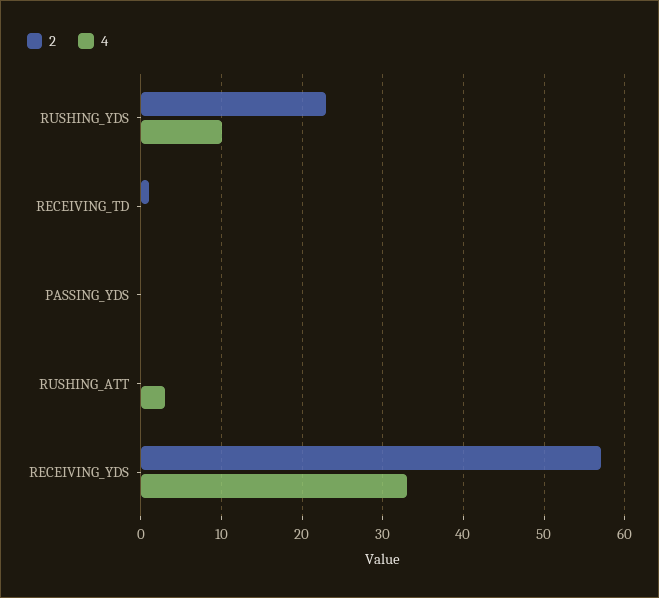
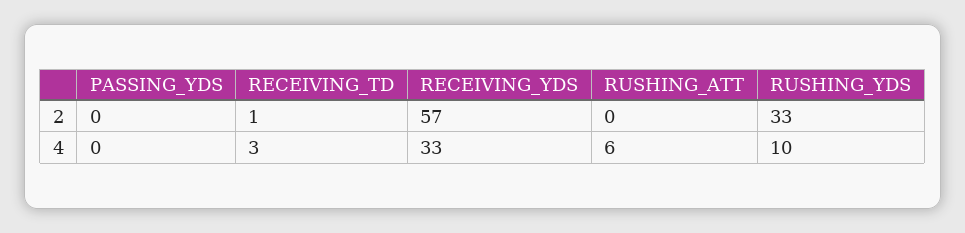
  {
    "2": {
-     "RUSHING_YDS": 23,
+     "RUSHING_YDS": 33,
      "RECEIVING_TD": 1,
      "PASSING_YDS": 0,
      "RUSHING_ATT": 0,
      "RECEIVING_YDS": 57
    },
    "4": {
      "RUSHING_YDS": 10,
-     "RECEIVING_TD": 0,
+     "RECEIVING_TD": 3,
      "PASSING_YDS": 0,
-     "RUSHING_ATT": 3,
+     "RUSHING_ATT": 6,
      "RECEIVING_YDS": 33
    }
  }

